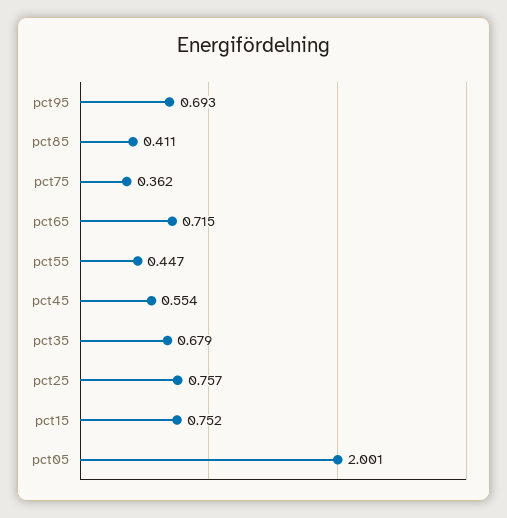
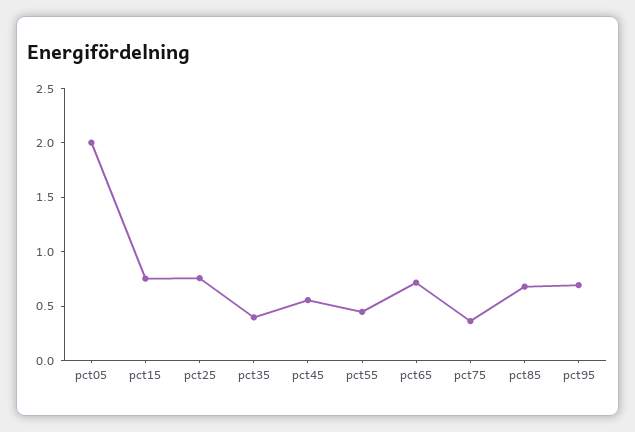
  {
    "pct95": 0.693,
-   "pct85": 0.411,
+   "pct85": 0.7,
    "pct75": 0.362,
    "pct65": 0.715,
    "pct55": 0.447,
    "pct45": 0.554,
-   "pct35": 0.679,
+   "pct35": 0.4,
    "pct25": 0.757,
    "pct15": 0.752,
    "pct05": 2.001
  }

